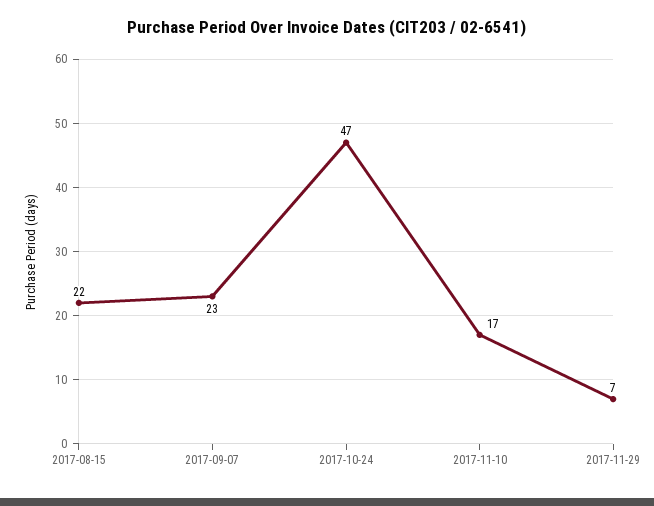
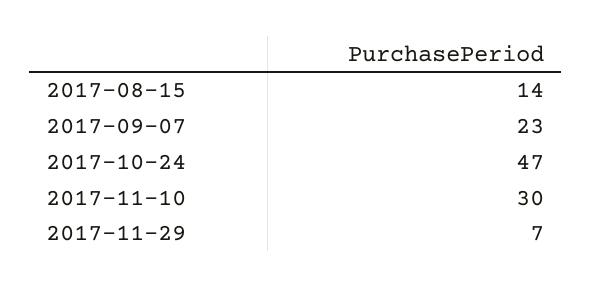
  {
-   "2017-08-15": 22,
+   "2017-08-15": 14,
    "2017-09-07": 23,
    "2017-10-24": 47,
-   "2017-11-10": 17,
+   "2017-11-10": 30,
    "2017-11-29": 7
  }

